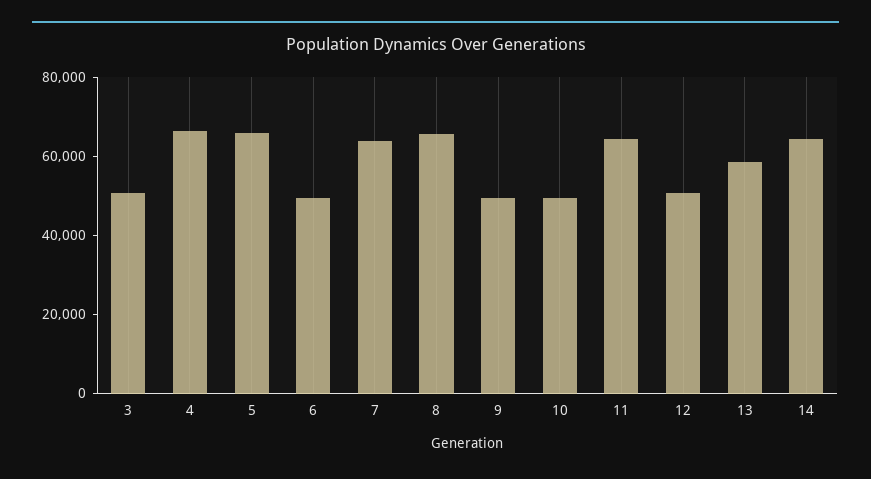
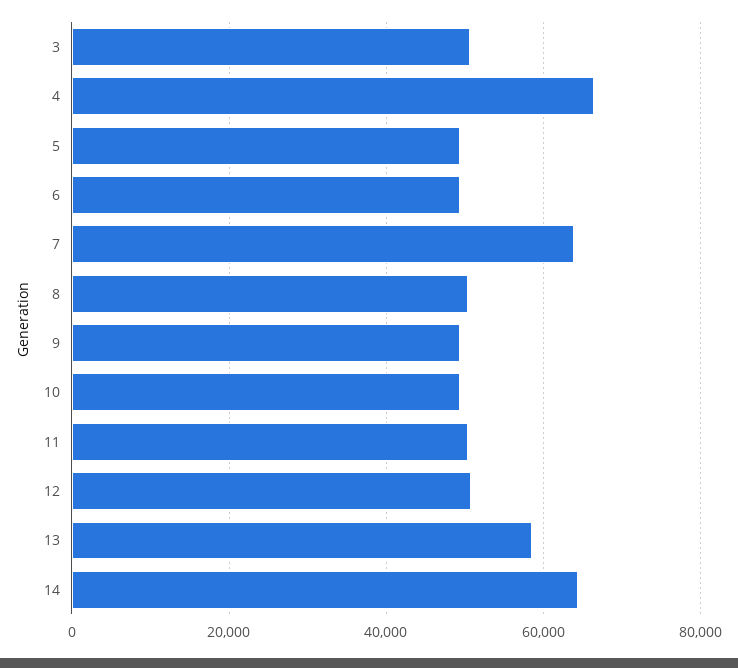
  {
    "3": 50000,
    "4": 66000,
-   "5": 65000,
+   "5": 50000,
    "6": 50000,
    "7": 64000,
-   "8": 65000,
+   "8": 50000,
    "9": 50000,
    "10": 50000,
-   "11": 65000,
+   "11": 50000,
    "12": 50000,
    "13": 58000,
    "14": 64000
  }

